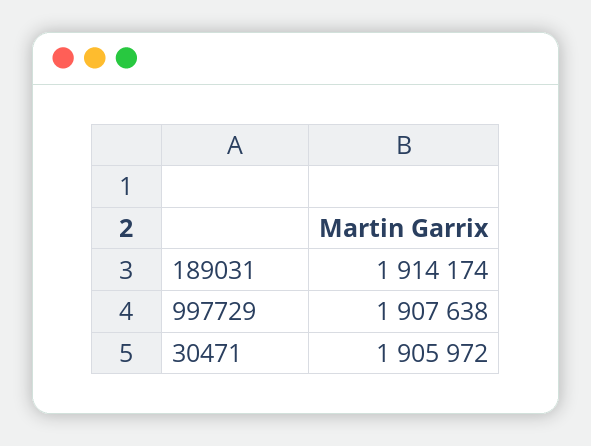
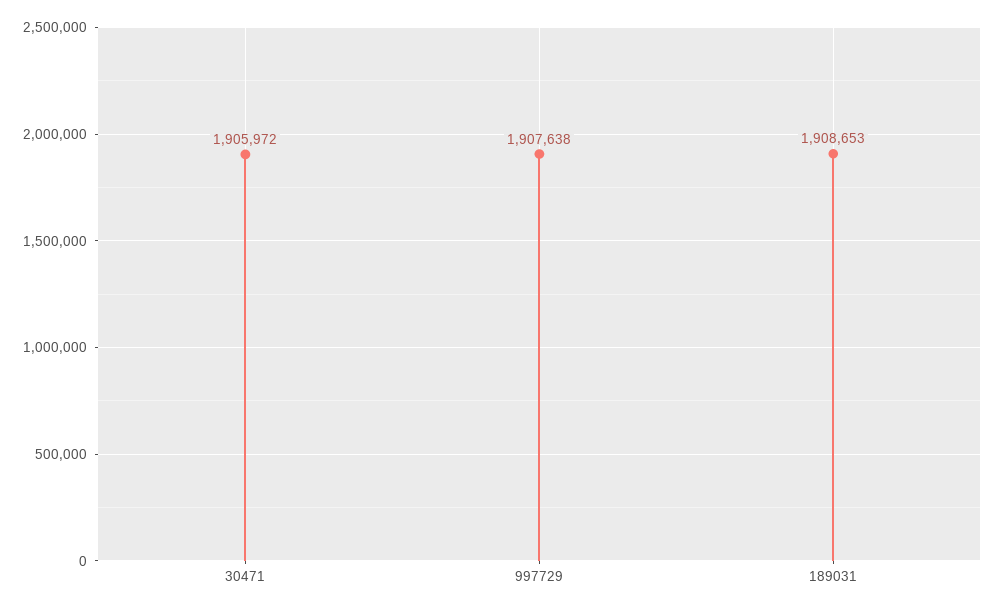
  {
-   "189031": 1914174,
+   "189031": 1908653,
    "997729": 1907638,
    "30471": 1905972
  }

